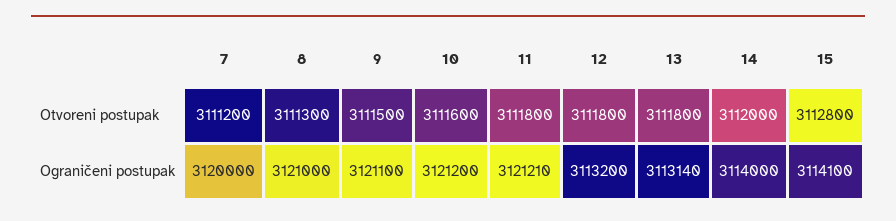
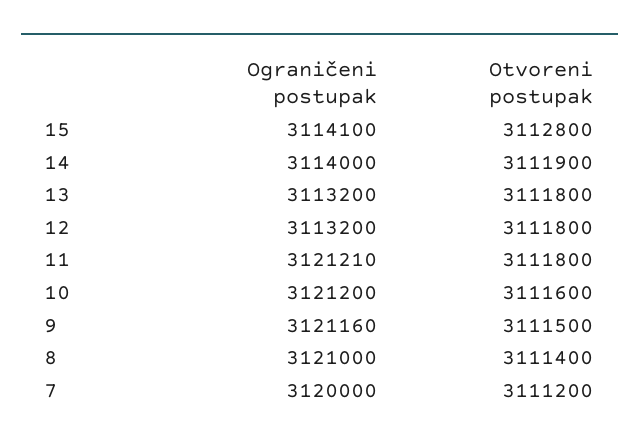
  {
    "7": {
      "Otvoreni postupak": 3111200,
      "Ograničeni postupak": 3120000
    },
    "8": {
-     "Otvoreni postupak": 3111300,
+     "Otvoreni postupak": 3111400,
      "Ograničeni postupak": 3121000
    },
    "9": {
      "Otvoreni postupak": 3111500,
-     "Ograničeni postupak": 3121100
+     "Ograničeni postupak": 3121160
    },
    "10": {
      "Otvoreni postupak": 3111600,
      "Ograničeni postupak": 3121200
    },
    "11": {
      "Otvoreni postupak": 3111800,
      "Ograničeni postupak": 3121210
    },
    "12": {
      "Otvoreni postupak": 3111800,
      "Ograničeni postupak": 3113200
    },
    "13": {
      "Otvoreni postupak": 3111800,
-     "Ograničeni postupak": 3113140
+     "Ograničeni postupak": 3113200
    },
    "14": {
-     "Otvoreni postupak": 3112000,
+     "Otvoreni postupak": 3111900,
      "Ograničeni postupak": 3114000
    },
    "15": {
      "Otvoreni postupak": 3112800,
      "Ograničeni postupak": 3114100
    }
  }

